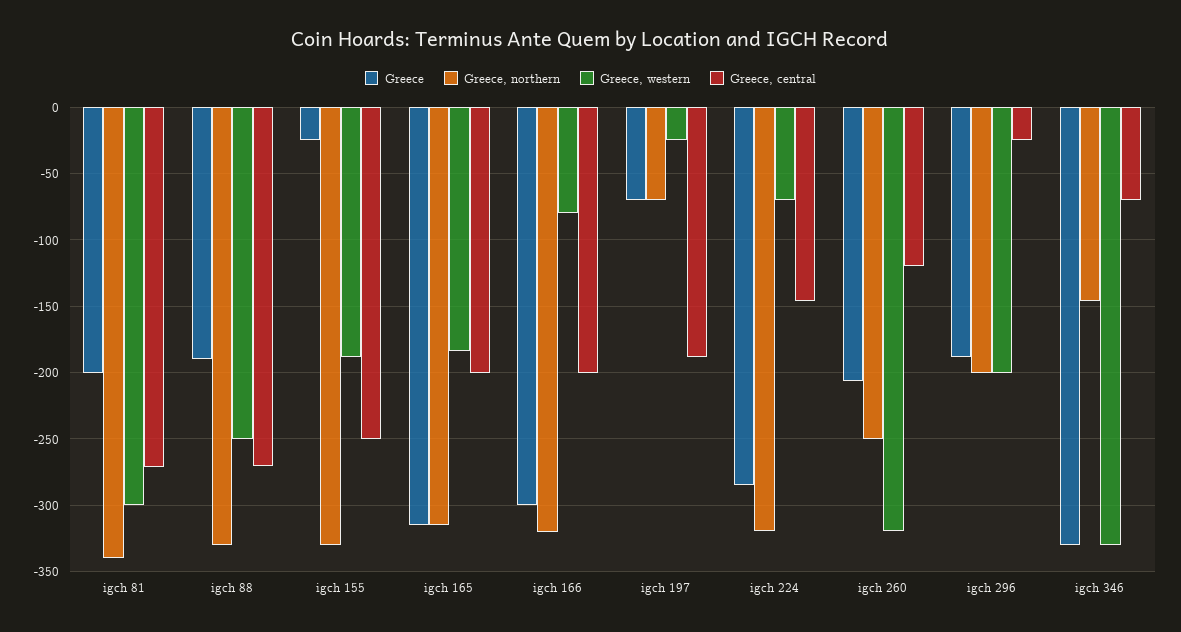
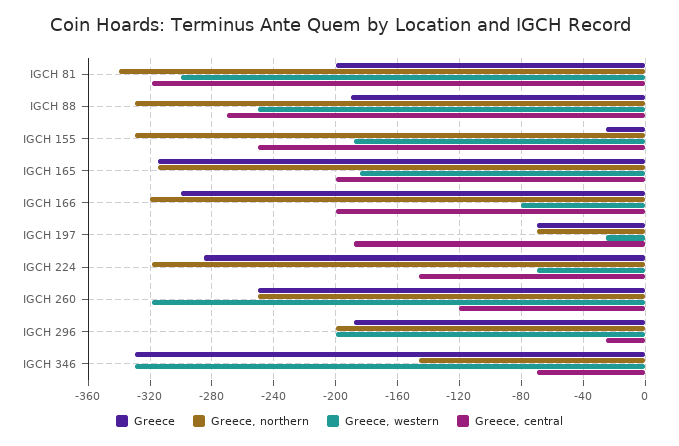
  {
    "Greece": {
      "igch 81": -200,
      "igch 88": -190,
      "igch 155": -25,
      "igch 165": -315,
      "igch 166": -300,
      "igch 197": -70,
      "igch 224": -285,
-     "igch 260": -205,
+     "igch 260": -250,
      "igch 296": -190,
      "igch 346": -330
    },
    "Greece, northern": {
      "igch 81": -340,
      "igch 88": -330,
      "igch 155": -330,
      "igch 165": -315,
      "igch 166": -320,
      "igch 197": -70,
      "igch 224": -320,
      "igch 260": -250,
      "igch 296": -200,
      "igch 346": -145
    },
    "Greece, western": {
      "igch 81": -300,
      "igch 88": -250,
      "igch 155": -190,
      "igch 165": -185,
      "igch 166": -80,
      "igch 197": -25,
      "igch 224": -70,
      "igch 260": -320,
      "igch 296": -200,
      "igch 346": -330
    },
    "Greece, central": {
-     "igch 81": -270,
+     "igch 81": -320,
      "igch 88": -270,
      "igch 155": -250,
      "igch 165": -200,
      "igch 166": -200,
      "igch 197": -190,
      "igch 224": -145,
      "igch 260": -120,
      "igch 296": -25,
      "igch 346": -70
    }
  }

